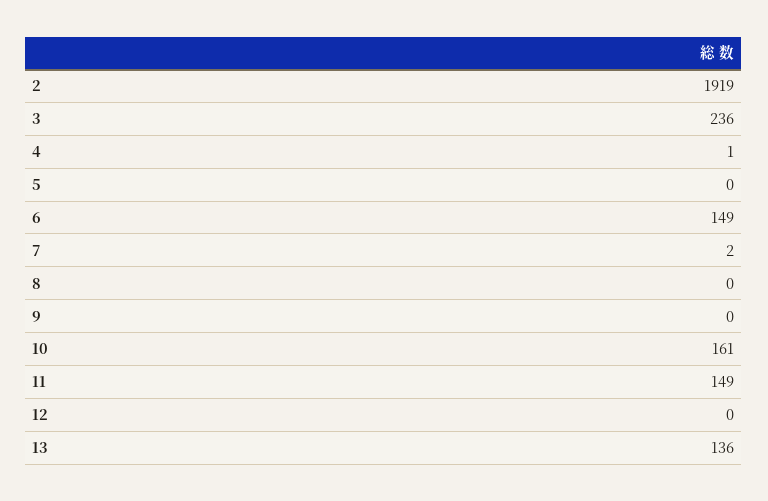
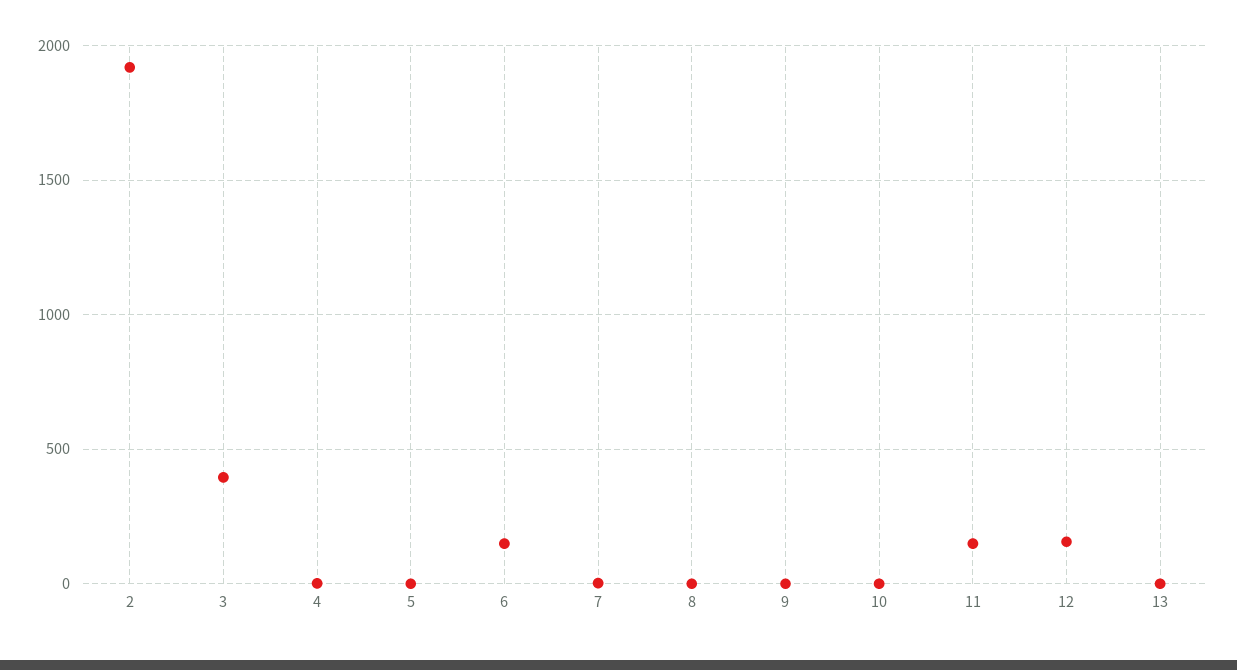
  {
    "2": 1919,
-   "3": 236,
+   "3": 400,
    "4": 1,
    "5": 0,
    "6": 149,
    "7": 2,
    "8": 0,
    "9": 0,
-   "10": 161,
+   "10": 0,
    "11": 149,
-   "12": 0,
+   "12": 150,
-   "13": 136
+   "13": 0
  }

